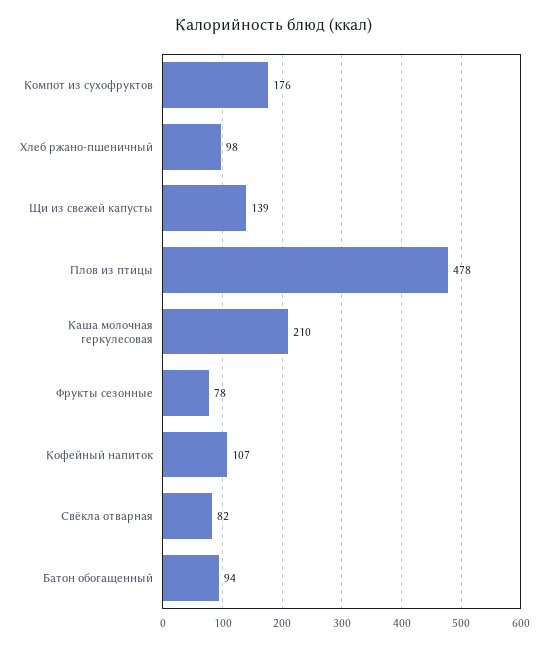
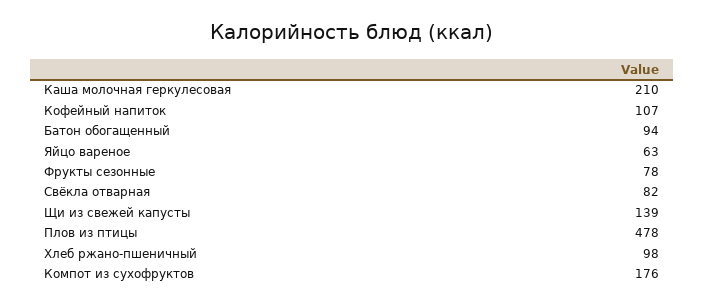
  {
    "Компот из сухофруктов": 176,
    "Хлеб ржано-пшеничный": 98,
    "Щи из свежей капусты": 139,
    "Плов из птицы": 478,
    "Каша молочная геркулесовая": 210,
    "Фрукты сезонные": 78,
    "Кофейный напиток": 107,
    "Свёкла отварная": 82,
-   "Батон обогащенный": 94
+   "Батон обогащенный": 94,
+   "Яйцо вареное": 63
  }

